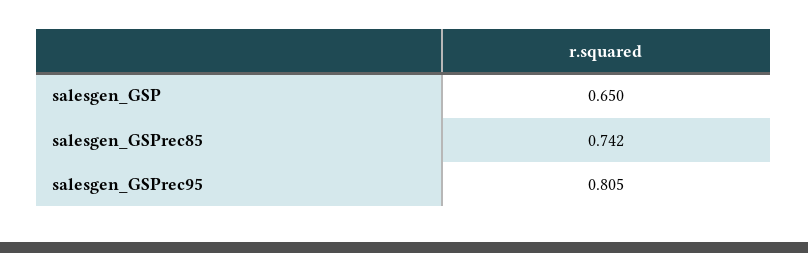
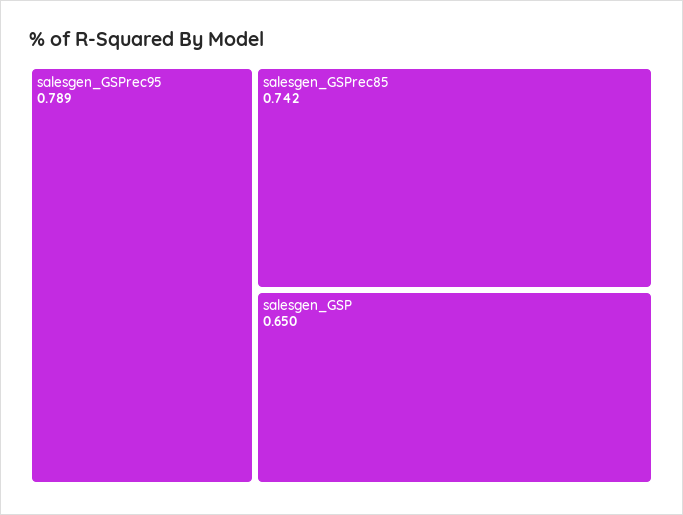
  {
    "salesgen_GSP": 0.65,
    "salesgen_GSPrec85": 0.742,
-   "salesgen_GSPrec95": 0.805
+   "salesgen_GSPrec95": 0.789
  }

